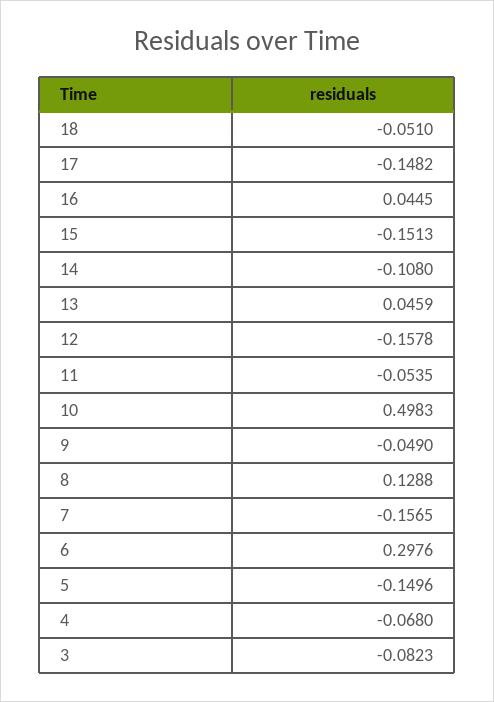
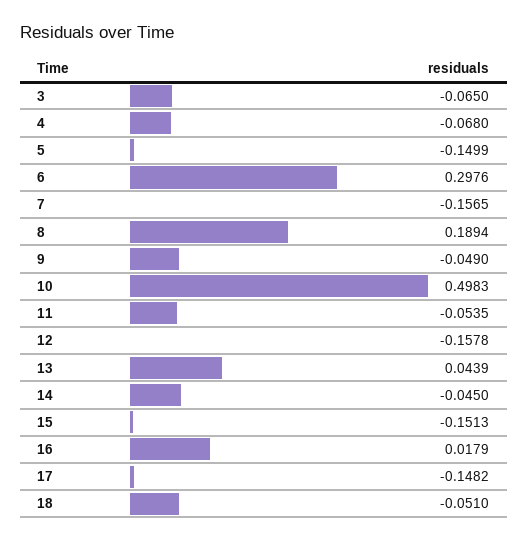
  {
    "18": -0.051,
    "17": -0.1482,
-   "16": 0.0445,
+   "16": 0.0179,
    "15": -0.1513,
-   "14": -0.108,
+   "14": -0.045,
-   "13": 0.0459,
+   "13": 0.0439,
    "12": -0.1578,
    "11": -0.0535,
    "10": 0.4983,
    "9": -0.049,
-   "8": 0.1288,
+   "8": 0.1894,
    "7": -0.1565,
    "6": 0.2976,
-   "5": -0.1496,
+   "5": -0.1499,
    "4": -0.068,
-   "3": -0.0823
+   "3": -0.065
  }

